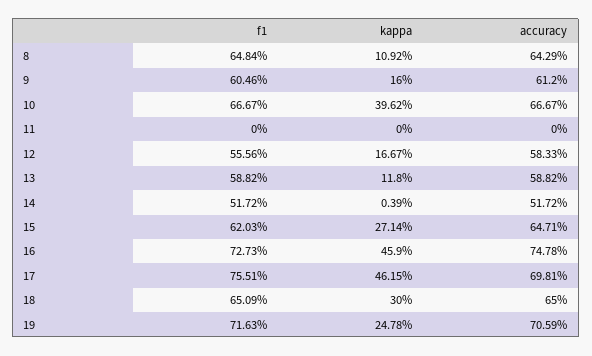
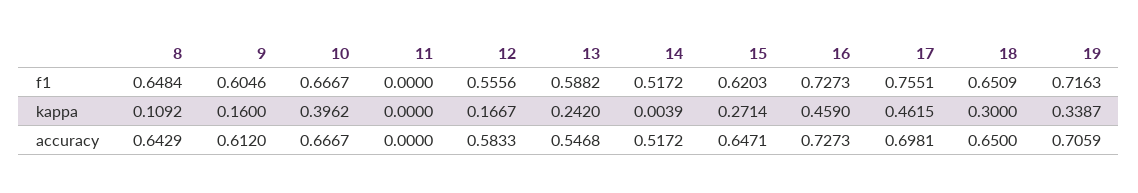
  {
    "f1": {
      "8": 0.6484,
      "9": 0.6046,
      "10": 0.6667,
      "11": 0,
      "12": 0.5556,
      "13": 0.5882,
      "14": 0.5172,
      "15": 0.6203,
      "16": 0.7273,
      "17": 0.7551,
      "18": 0.6509,
      "19": 0.7163
    },
    "kappa": {
      "8": 0.1092,
      "9": 0.16,
      "10": 0.3962,
      "11": 0,
      "12": 0.1667,
-     "13": 0.118,
+     "13": 0.242,
      "14": 0.0039,
      "15": 0.2714,
      "16": 0.459,
      "17": 0.4615,
      "18": 0.3,
-     "19": 0.2478
+     "19": 0.3387
    },
    "accuracy": {
      "8": 0.6429,
      "9": 0.612,
      "10": 0.6667,
      "11": 0,
      "12": 0.5833,
-     "13": 0.5882,
+     "13": 0.5468,
      "14": 0.5172,
      "15": 0.6471,
-     "16": 0.7478,
+     "16": 0.7273,
      "17": 0.6981,
      "18": 0.65,
      "19": 0.7059
    }
  }

